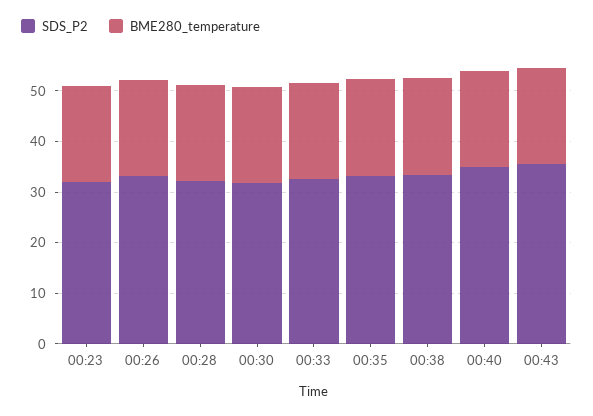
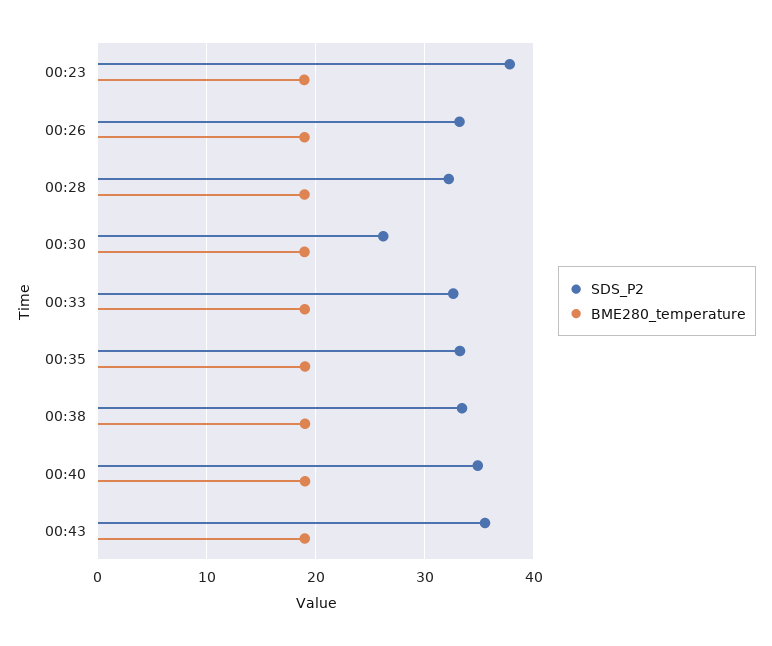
  {
    "SDS_P2": {
-     "00:23": 32,
+     "00:23": 38,
      "00:26": 33,
      "00:28": 32,
-     "00:30": 32,
+     "00:30": 26,
      "00:33": 33,
      "00:35": 33,
      "00:38": 33,
      "00:40": 35,
      "00:43": 36
    },
    "BME280_temperature": {
      "00:23": 19,
      "00:26": 19,
      "00:28": 19,
      "00:30": 19,
      "00:33": 19,
      "00:35": 19,
      "00:38": 19,
      "00:40": 19,
      "00:43": 19
    }
  }

